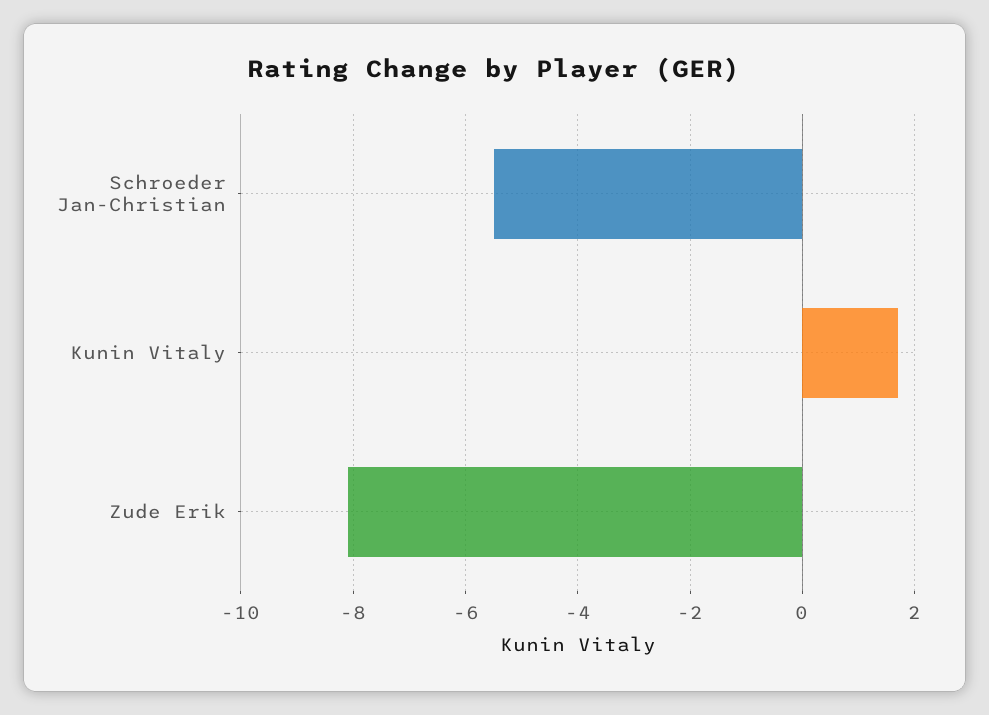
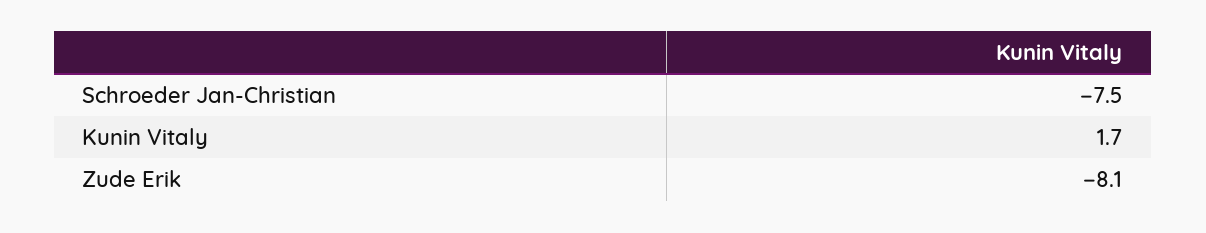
  {
-   "Schroeder Jan-Christian": -5.5,
+   "Schroeder Jan-Christian": -7.5,
    "Kunin Vitaly": 1.7,
    "Zude Erik": -8.1
  }

